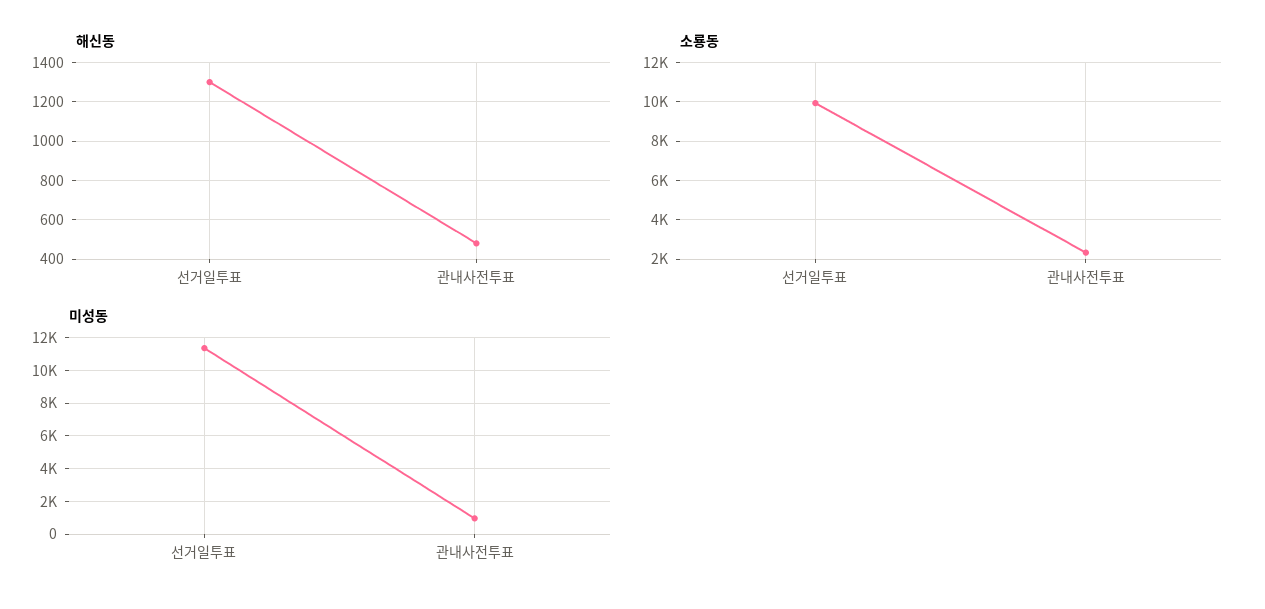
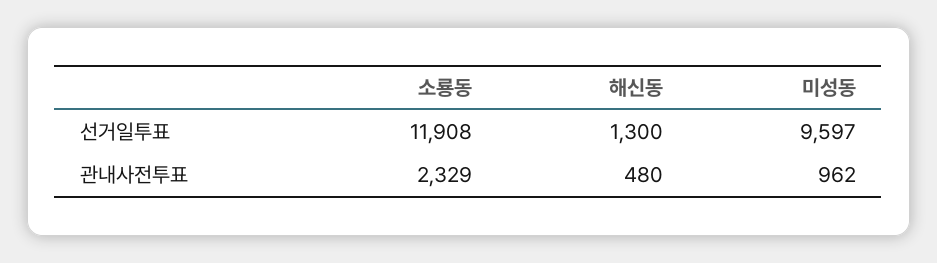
  {
    "해신동": {
      "선거일투표": 1300,
      "관내사전투표": 480
    },
    "소룡동": {
-     "선거일투표": 10000,
+     "선거일투표": 11908,
      "관내사전투표": 2329
    },
    "미성동": {
-     "선거일투표": 11500,
+     "선거일투표": 9597,
      "관내사전투표": 962
    }
  }

